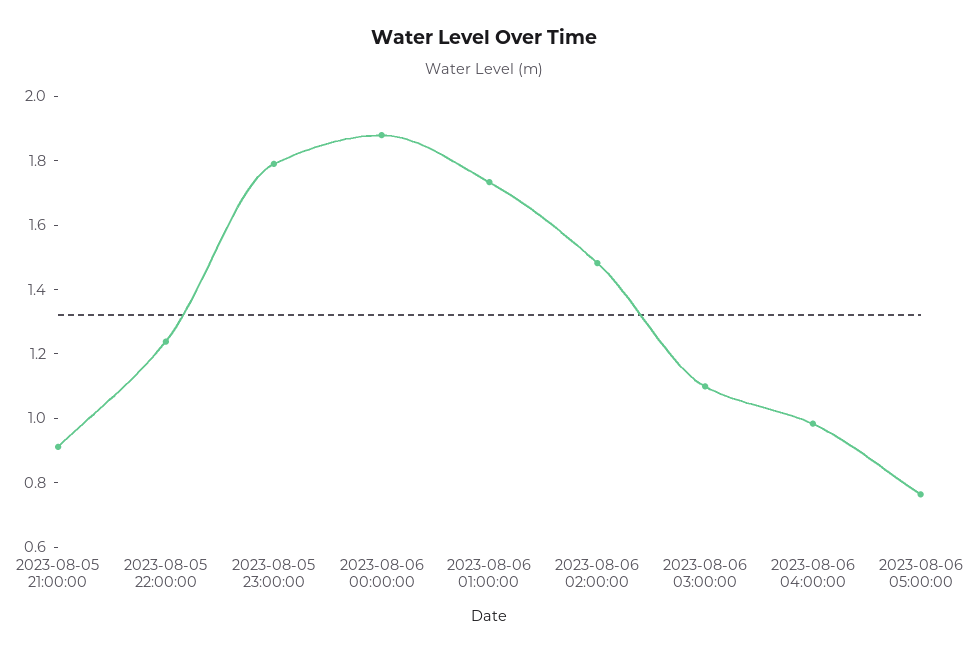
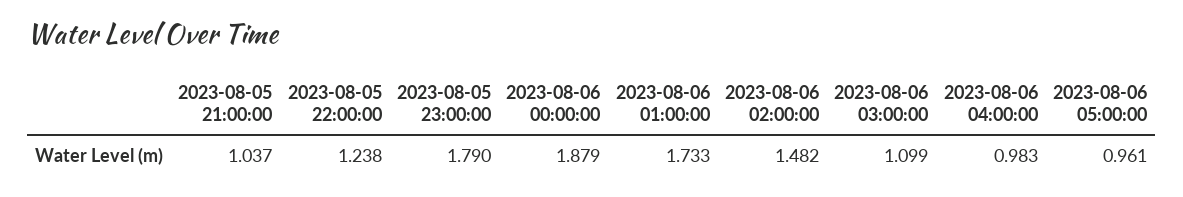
  {
-   "2023-08-05 21:00:00": 0.9,
+   "2023-08-05 21:00:00": 1.037,
    "2023-08-05 22:00:00": 1.238,
    "2023-08-05 23:00:00": 1.79,
    "2023-08-06 00:00:00": 1.879,
    "2023-08-06 01:00:00": 1.733,
    "2023-08-06 02:00:00": 1.482,
    "2023-08-06 03:00:00": 1.099,
    "2023-08-06 04:00:00": 0.983,
-   "2023-08-06 05:00:00": 0.75
+   "2023-08-06 05:00:00": 0.961
  }

